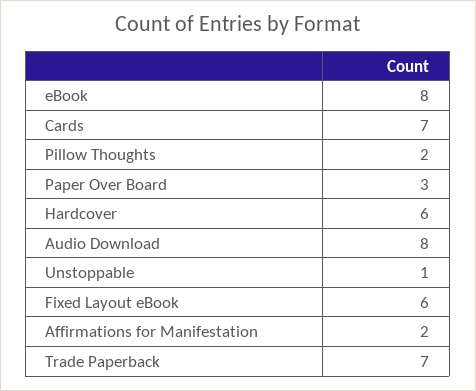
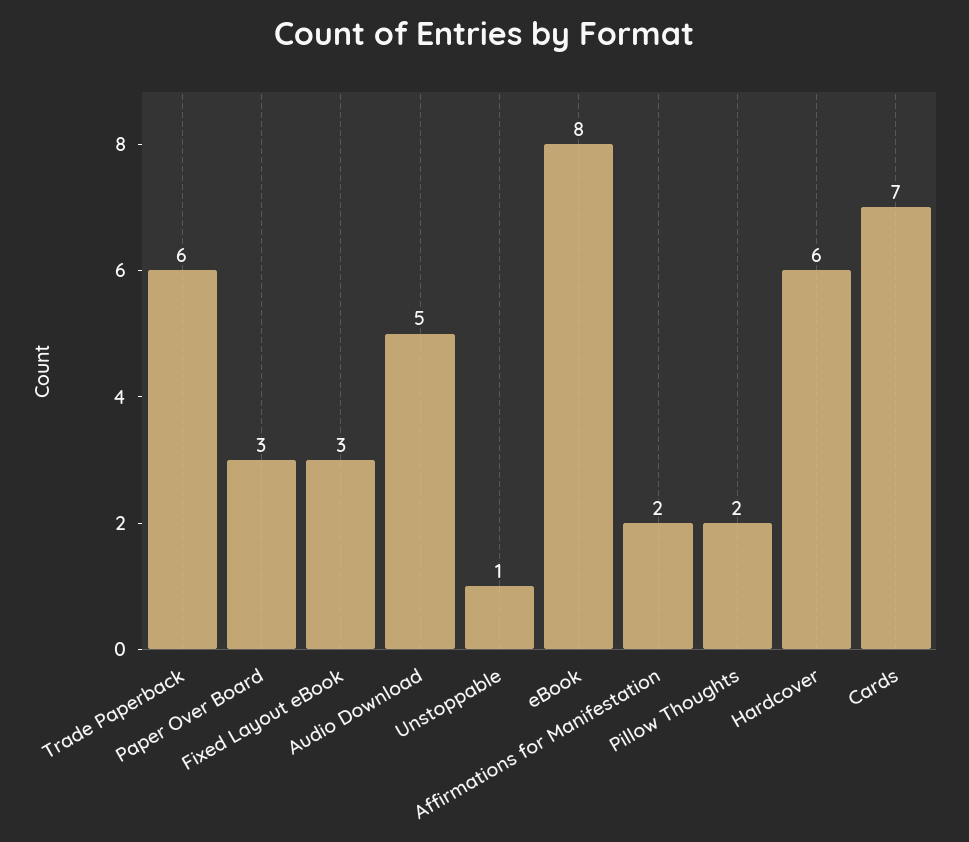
  {
    "eBook": 8,
    "Cards": 7,
    "Pillow Thoughts": 2,
    "Paper Over Board": 3,
    "Hardcover": 6,
-   "Audio Download": 8,
+   "Audio Download": 5,
    "Unstoppable": 1,
-   "Fixed Layout eBook": 6,
+   "Fixed Layout eBook": 3,
    "Affirmations for Manifestation": 2,
-   "Trade Paperback": 7
+   "Trade Paperback": 6
  }

